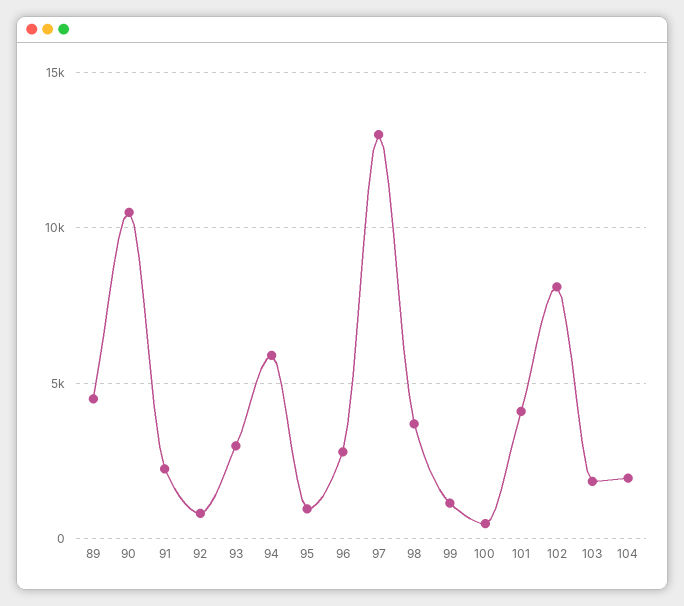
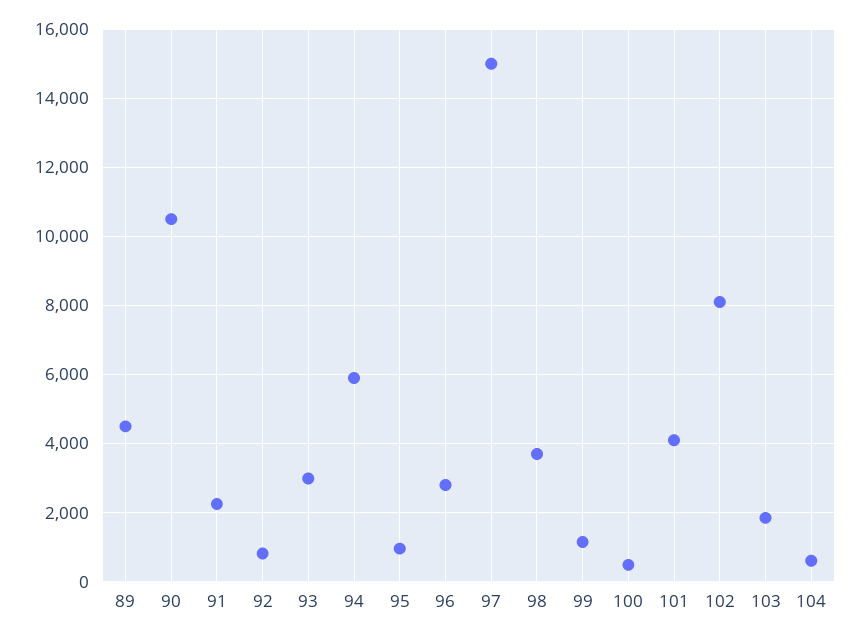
  {
    "89": 4600,
    "90": 10600,
    "91": 2200,
    "92": 800,
    "93": 3000,
    "94": 6000,
    "95": 1000,
    "96": 2800,
-   "97": 13000,
+   "97": 15000,
    "98": 3800,
    "99": 1200,
    "100": 400,
    "101": 4200,
    "102": 8200,
    "103": 1800,
-   "104": 2000
+   "104": 600
  }

